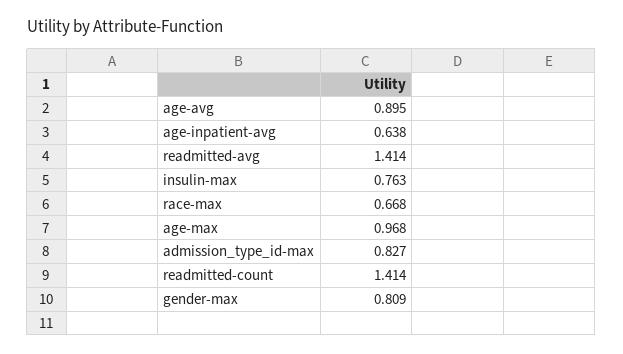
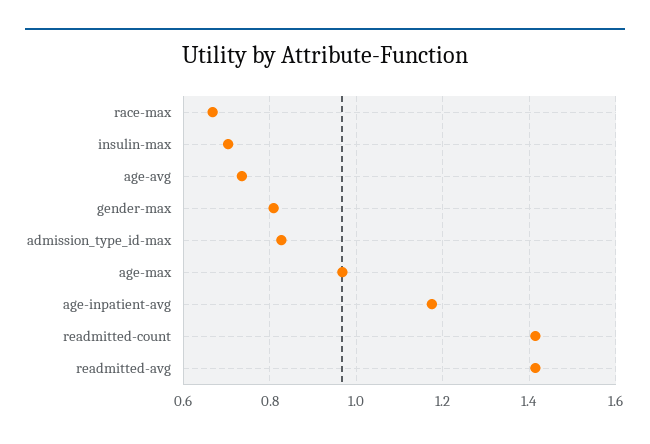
  {
-   "age-avg": 0.895,
+   "age-avg": 0.74,
-   "age-inpatient-avg": 0.638,
+   "age-inpatient-avg": 1.18,
    "readmitted-avg": 1.414,
-   "insulin-max": 0.763,
+   "insulin-max": 0.7,
    "race-max": 0.668,
    "age-max": 0.968,
    "admission_type_id-max": 0.827,
    "readmitted-count": 1.414,
    "gender-max": 0.809
  }

